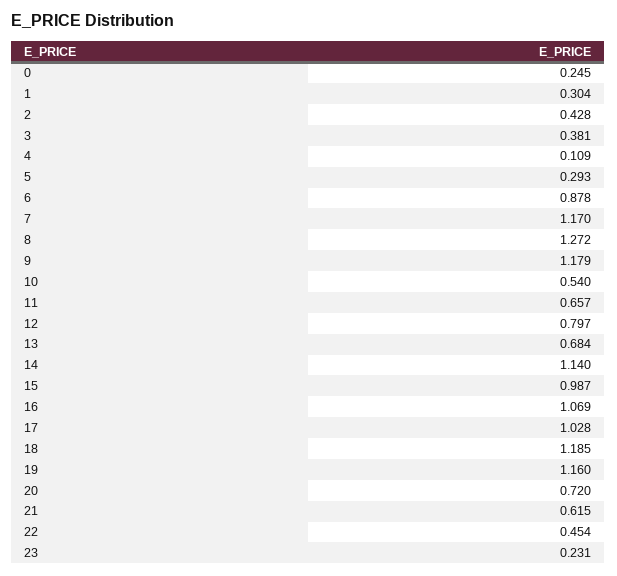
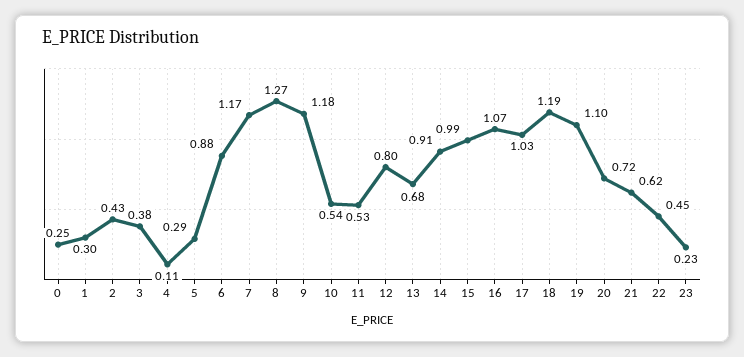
  {
    "0": 0.245,
    "1": 0.304,
    "2": 0.428,
    "3": 0.381,
    "4": 0.109,
    "5": 0.293,
    "6": 0.878,
    "7": 1.17,
    "8": 1.272,
    "9": 1.179,
    "10": 0.54,
-   "11": 0.657,
+   "11": 0.53,
    "12": 0.797,
    "13": 0.684,
-   "14": 1.14,
+   "14": 0.91,
    "15": 0.987,
    "16": 1.069,
    "17": 1.028,
    "18": 1.185,
-   "19": 1.16,
+   "19": 1.1,
    "20": 0.72,
    "21": 0.615,
    "22": 0.454,
    "23": 0.231
  }

